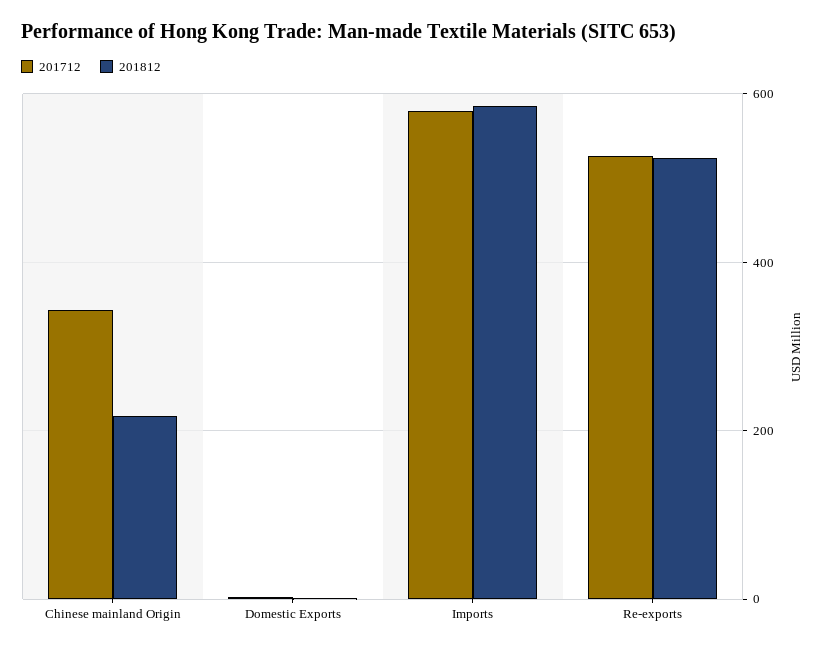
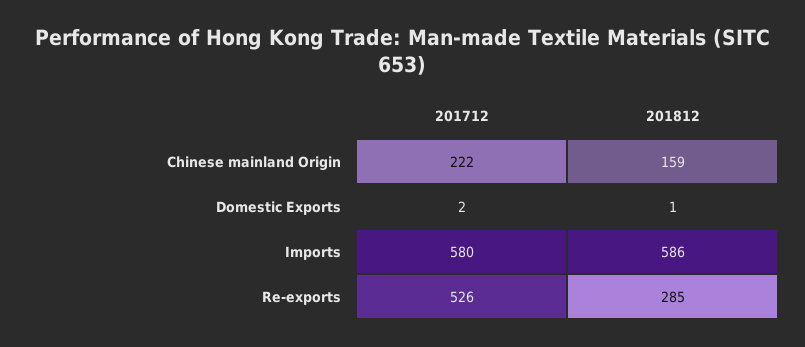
  {
    "201712": {
-     "Chinese mainland Origin": 340,
+     "Chinese mainland Origin": 222,
      "Domestic Exports": 2,
      "Imports": 580,
      "Re-exports": 526
    },
    "201812": {
-     "Chinese mainland Origin": 220,
+     "Chinese mainland Origin": 159,
      "Domestic Exports": 1,
      "Imports": 586,
-     "Re-exports": 520
+     "Re-exports": 285
    }
  }

